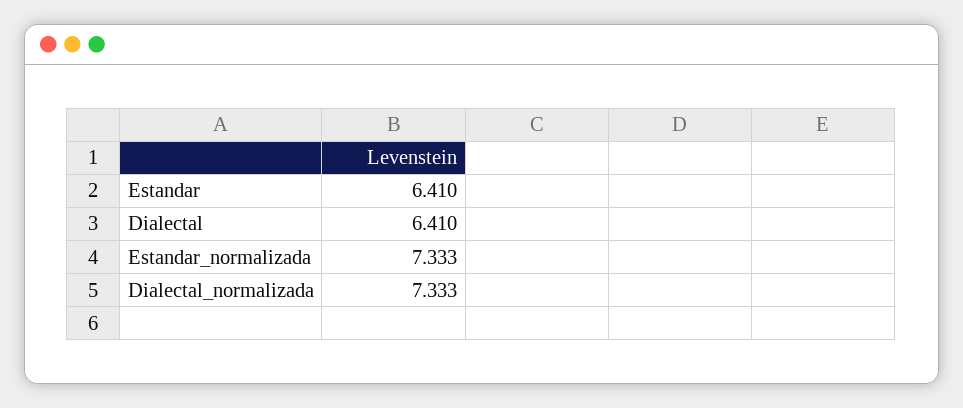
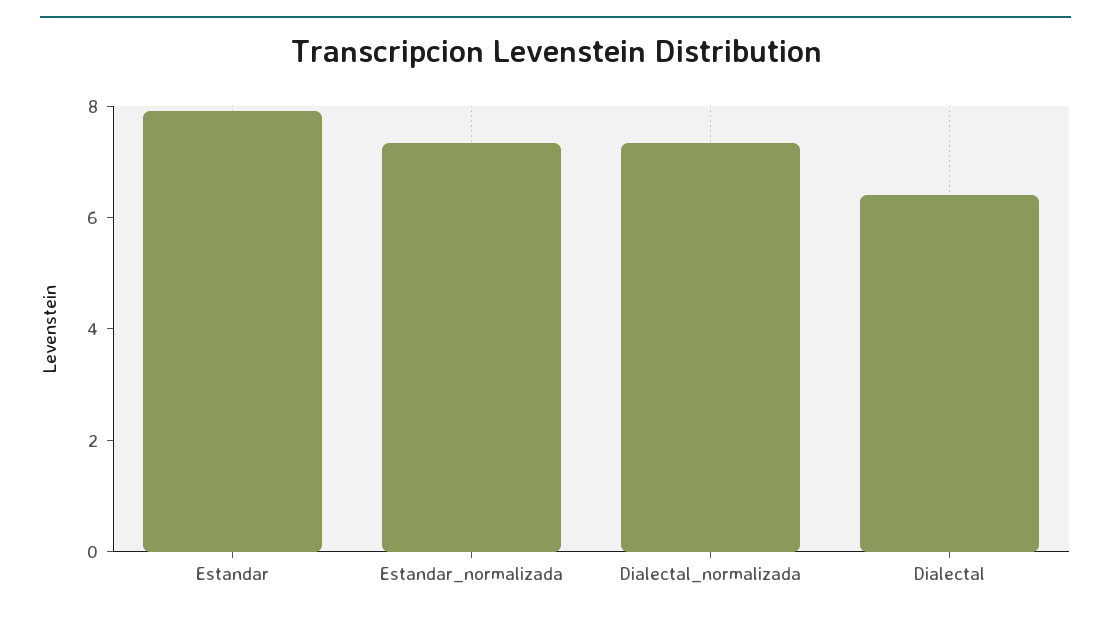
  {
-   "Estandar": 6.41,
+   "Estandar": 8,
    "Dialectal": 6.41,
    "Estandar_normalizada": 7.333,
    "Dialectal_normalizada": 7.333
  }

